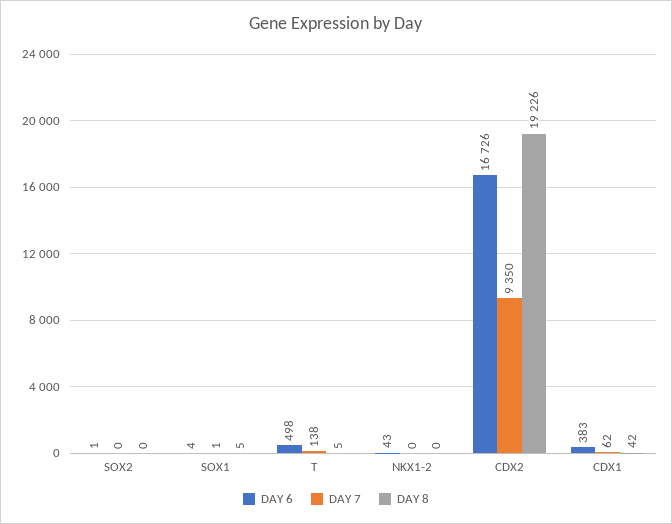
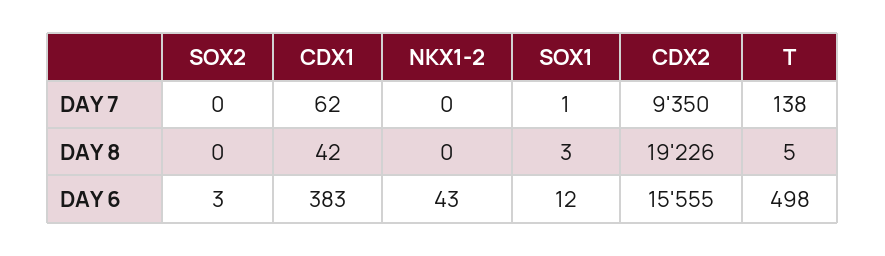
  {
    "DAY 6": {
-     "SOX2": 1,
+     "SOX2": 3,
-     "SOX1": 4,
+     "SOX1": 12,
      "T": 498,
      "NKX1-2": 43,
-     "CDX2": 16726,
+     "CDX2": 15555,
      "CDX1": 383
    },
    "DAY 7": {
      "SOX2": 0,
      "SOX1": 1,
      "T": 138,
      "NKX1-2": 0,
      "CDX2": 9350,
      "CDX1": 62
    },
    "DAY 8": {
      "SOX2": 0,
-     "SOX1": 5,
+     "SOX1": 3,
      "T": 5,
      "NKX1-2": 0,
      "CDX2": 19226,
      "CDX1": 42
    }
  }

